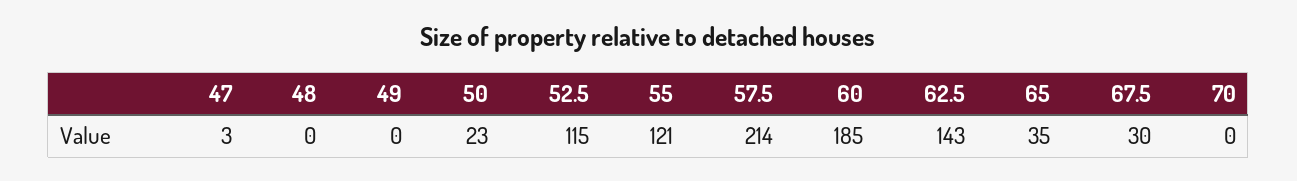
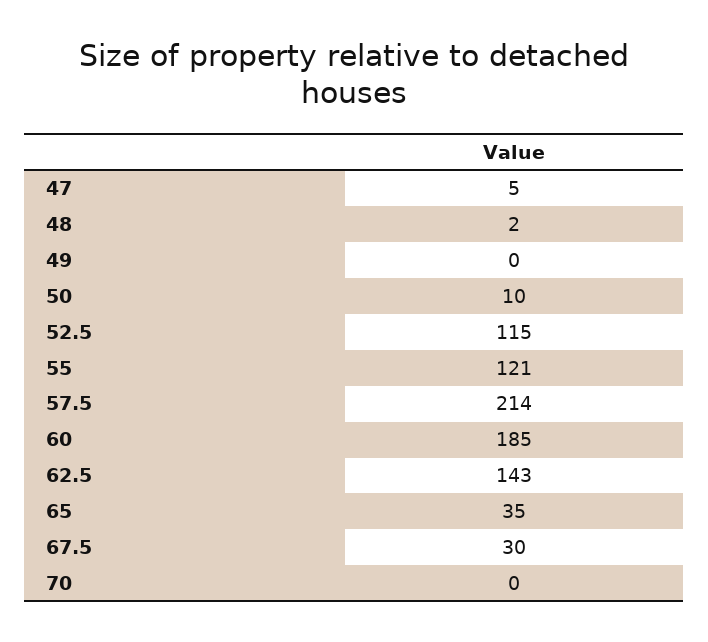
  {
-   "47": 3,
+   "47": 5,
-   "48": 0,
+   "48": 2,
    "49": 0,
-   "50": 23,
+   "50": 10,
    "52.5": 115,
    "55": 121,
    "57.5": 214,
    "60": 185,
    "62.5": 143,
    "65": 35,
    "67.5": 30,
    "70": 0
  }

